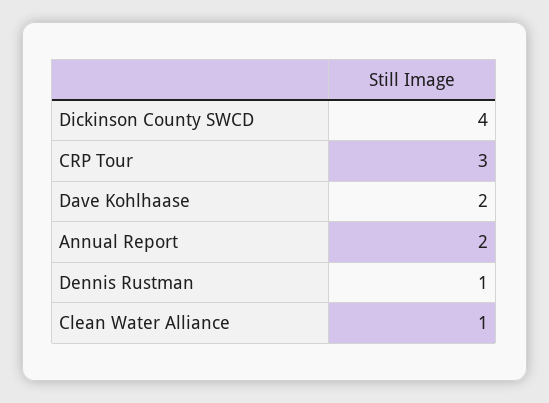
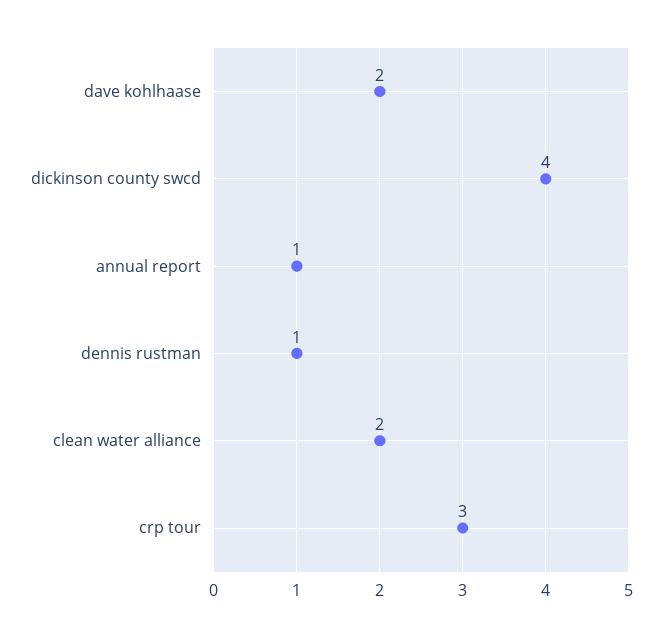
  {
    "Dickinson County SWCD": 4,
    "CRP Tour": 3,
    "Dave Kohlhaase": 2,
-   "Annual Report": 2,
+   "Annual Report": 1,
    "Dennis Rustman": 1,
-   "Clean Water Alliance": 1
+   "Clean Water Alliance": 2
  }

